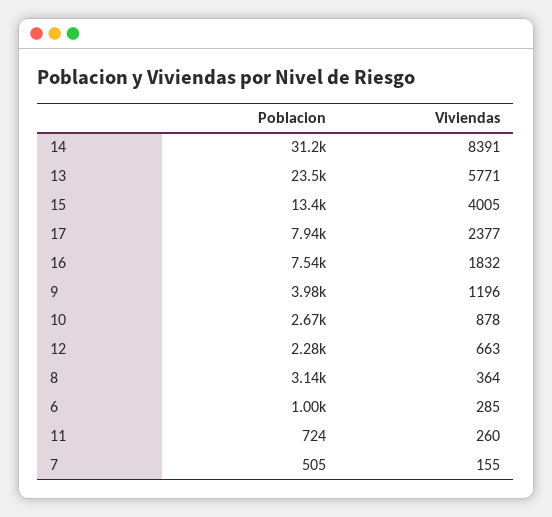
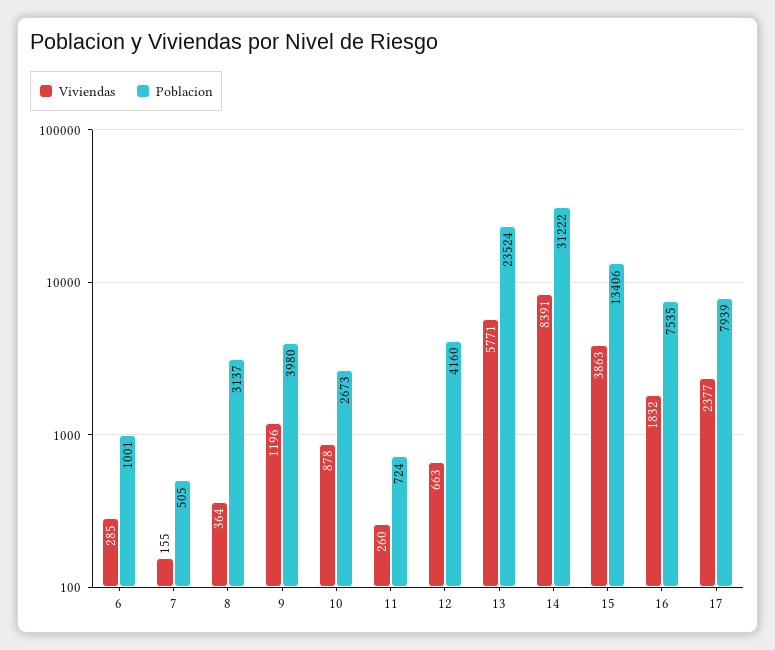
  {
    "Poblacion": {
      "14": 31222,
      "13": 23524,
      "15": 13406,
      "17": 7939,
      "16": 7535,
      "9": 3980,
      "10": 2673,
-     "12": 2280,
+     "12": 4160,
      "8": 3137,
      "6": 1001,
      "11": 724,
      "7": 505
    },
    "Viviendas": {
      "14": 8391,
      "13": 5771,
-     "15": 4005,
+     "15": 3863,
      "17": 2377,
      "16": 1832,
      "9": 1196,
      "10": 878,
      "12": 663,
      "8": 364,
      "6": 285,
      "11": 260,
      "7": 155
    }
  }

